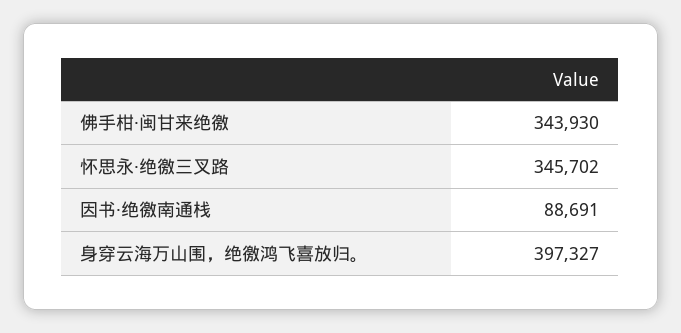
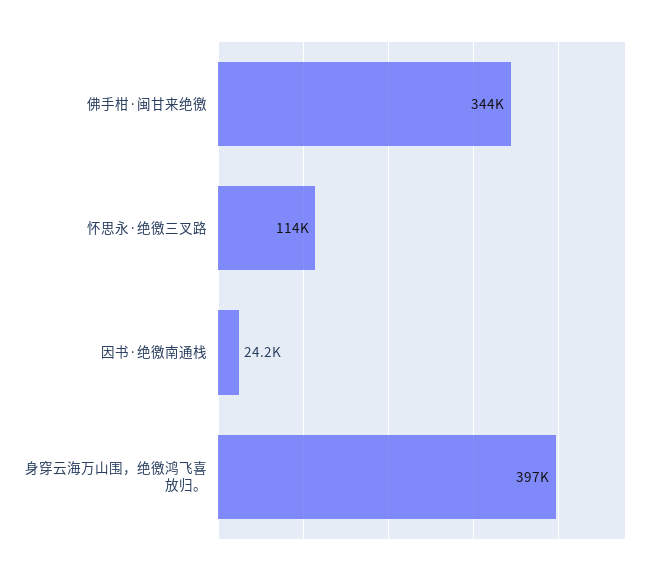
  {
    "佛手柑·闽甘来绝徼": 343930,
-   "怀思永·绝徼三叉路": 345702,
+   "怀思永·绝徼三叉路": 114000,
-   "因书·绝徼南通栈": 88691,
+   "因书·绝徼南通栈": 24200,
    "身穿云海万山围，绝徼鸿飞喜放归。": 397327
  }

